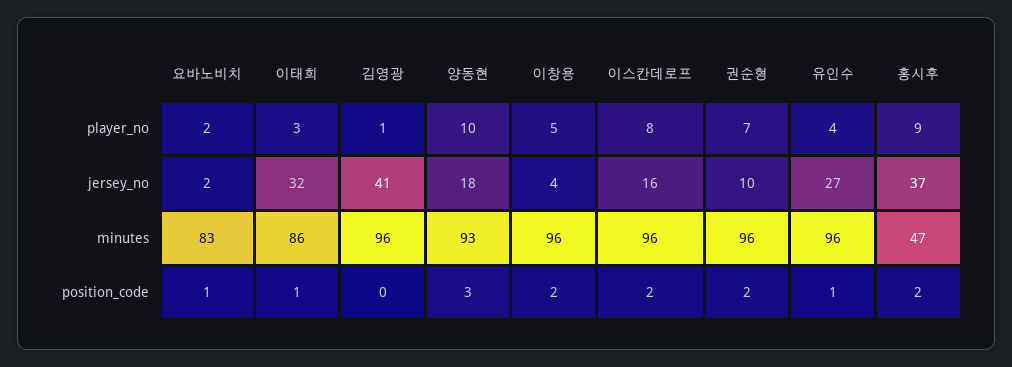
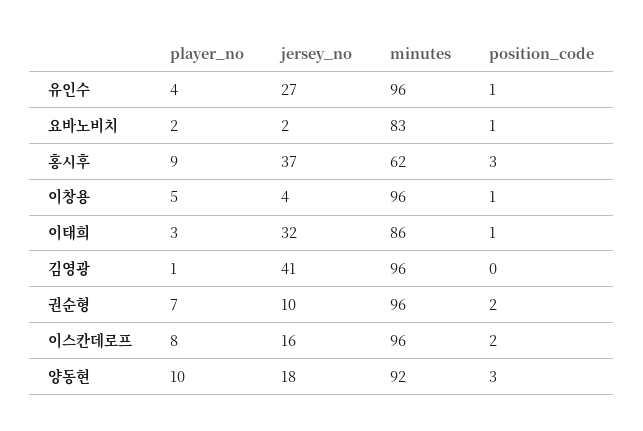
  {
    "요바노비치": {
      "player_no": 2,
      "jersey_no": 2,
      "minutes": 83,
      "position_code": 1
    },
    "이태희": {
      "player_no": 3,
      "jersey_no": 32,
      "minutes": 86,
      "position_code": 1
    },
    "김영광": {
      "player_no": 1,
      "jersey_no": 41,
      "minutes": 96,
      "position_code": 0
    },
    "양동현": {
      "player_no": 10,
      "jersey_no": 18,
-     "minutes": 93,
+     "minutes": 92,
      "position_code": 3
    },
    "이창용": {
      "player_no": 5,
      "jersey_no": 4,
      "minutes": 96,
-     "position_code": 2
+     "position_code": 1
    },
    "이스칸데로프": {
      "player_no": 8,
      "jersey_no": 16,
      "minutes": 96,
      "position_code": 2
    },
    "권순형": {
      "player_no": 7,
      "jersey_no": 10,
      "minutes": 96,
      "position_code": 2
    },
    "유인수": {
      "player_no": 4,
      "jersey_no": 27,
      "minutes": 96,
      "position_code": 1
    },
    "홍시후": {
      "player_no": 9,
      "jersey_no": 37,
-     "minutes": 47,
+     "minutes": 62,
-     "position_code": 2
+     "position_code": 3
    }
  }

